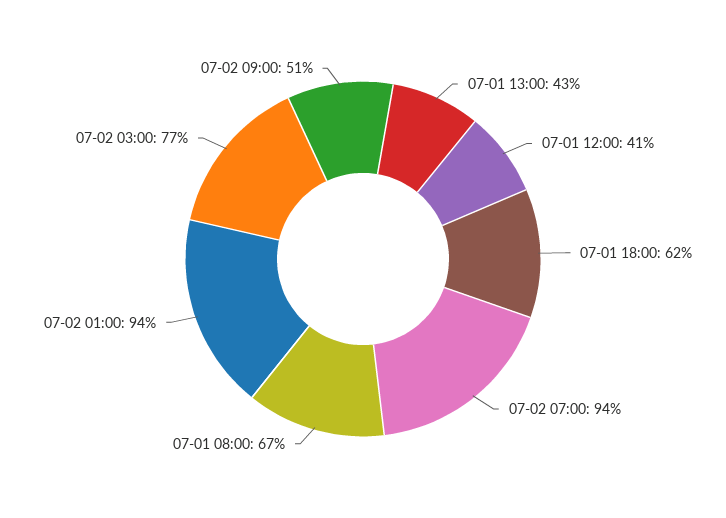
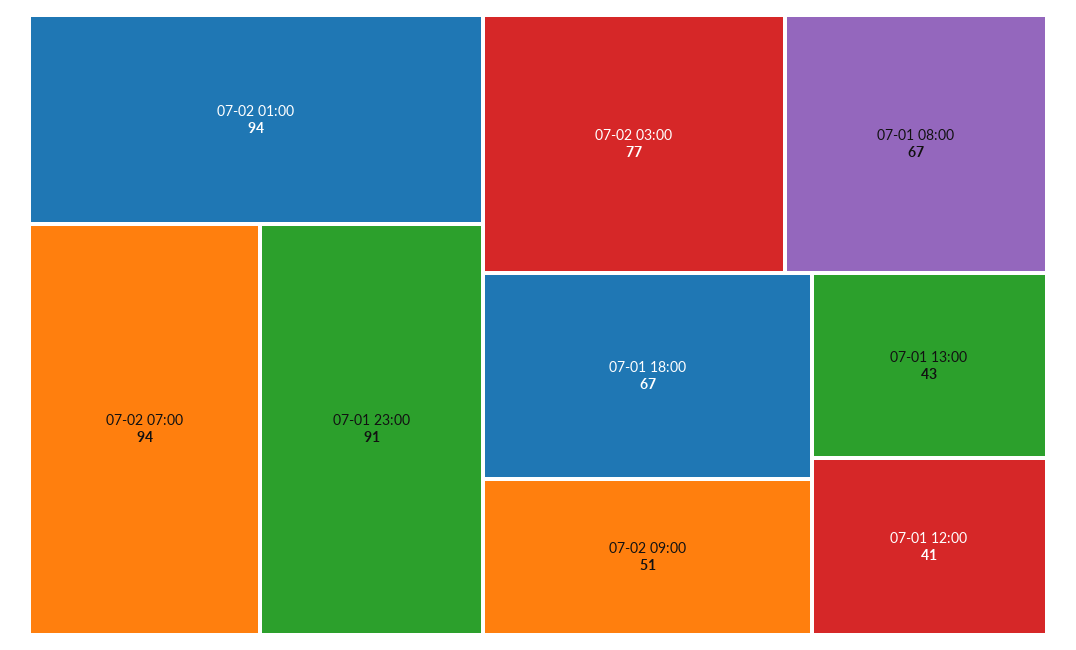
  {
    "07-01 13:00": 43,
    "07-01 12:00": 41,
-   "07-01 18:00": 62,
+   "07-01 18:00": 67,
    "07-02 07:00": 94,
    "07-01 08:00": 67,
    "07-02 01:00": 94,
    "07-02 03:00": 77,
-   "07-02 09:00": 51
+   "07-02 09:00": 51,
+   "07-01 23:00": 91
  }

